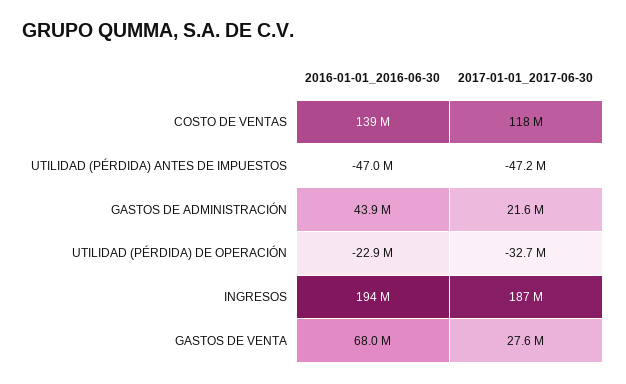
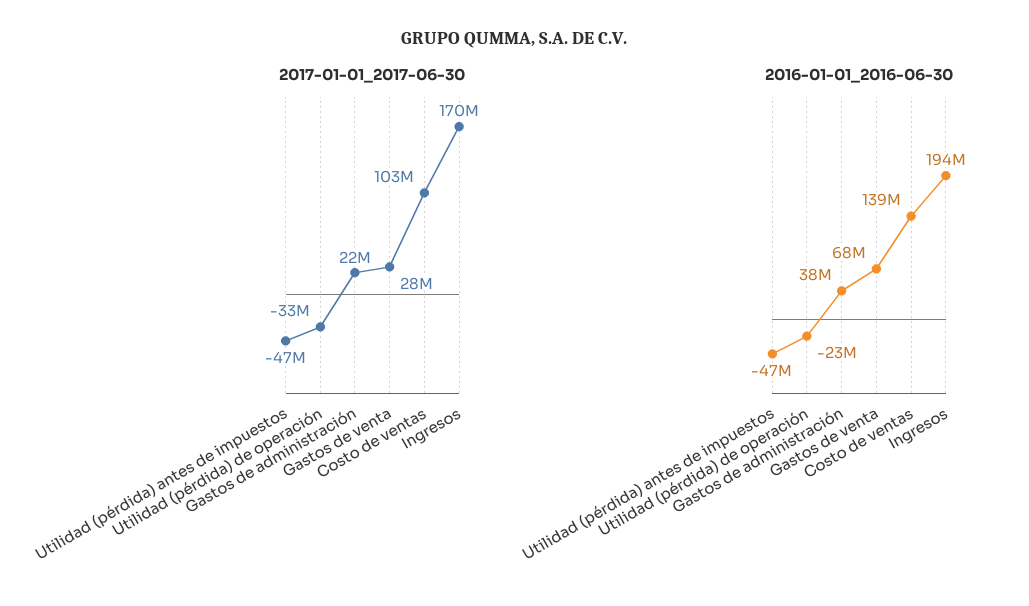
  {
    "2016-01-01_2016-06-30": {
      "COSTO DE VENTAS": 139000000,
      "UTILIDAD (PÉRDIDA) ANTES DE IMPUESTOS": -47000000,
-     "GASTOS DE ADMINISTRACIÓN": 43900000,
+     "GASTOS DE ADMINISTRACIÓN": 38000000,
      "UTILIDAD (PÉRDIDA) DE OPERACIÓN": -22900000,
      "INGRESOS": 194000000,
      "GASTOS DE VENTA": 68000000
    },
    "2017-01-01_2017-06-30": {
-     "COSTO DE VENTAS": 118000000,
+     "COSTO DE VENTAS": 103000000,
      "UTILIDAD (PÉRDIDA) ANTES DE IMPUESTOS": -47200000,
      "GASTOS DE ADMINISTRACIÓN": 21600000,
      "UTILIDAD (PÉRDIDA) DE OPERACIÓN": -32700000,
-     "INGRESOS": 187000000,
+     "INGRESOS": 170000000,
      "GASTOS DE VENTA": 27600000
    }
  }

